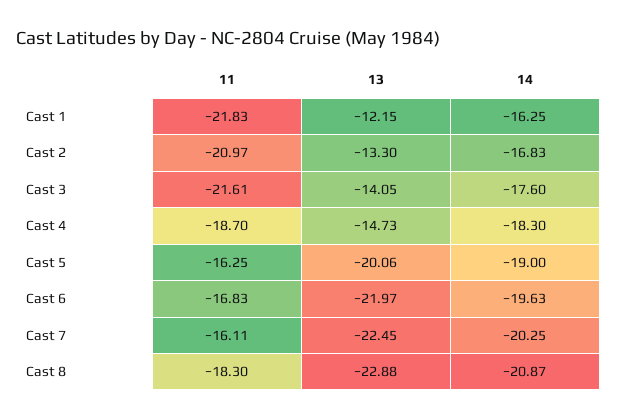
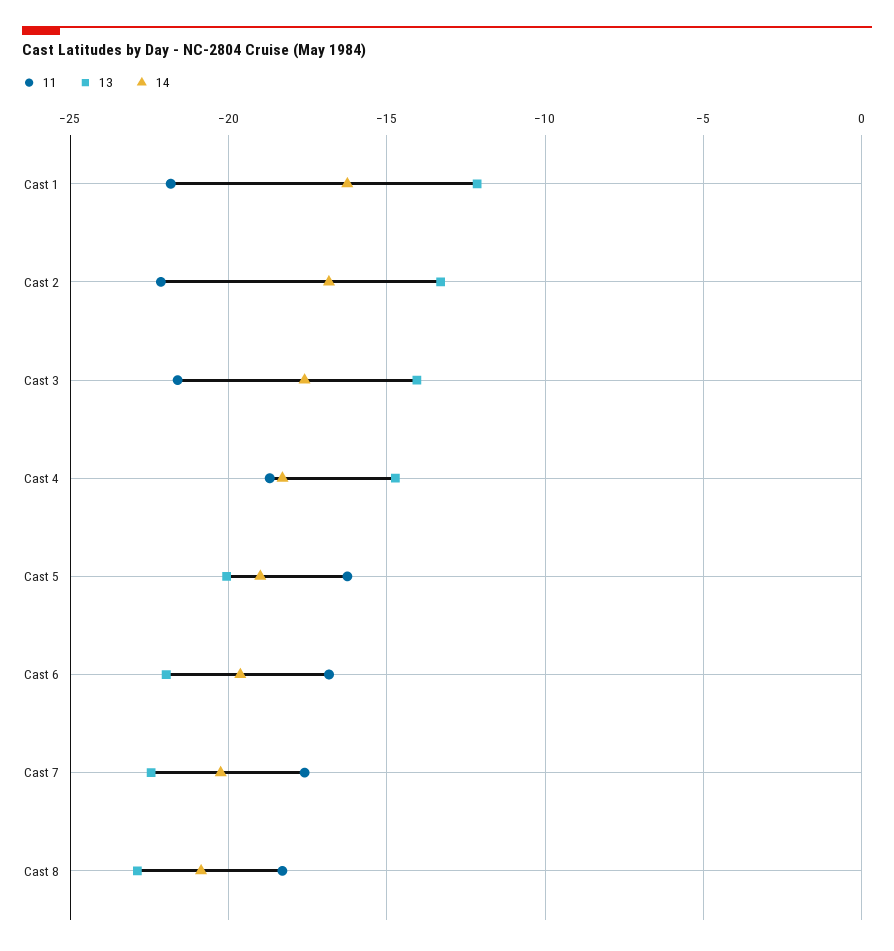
  {
    "11": {
      "Cast 1": -21.83,
-     "Cast 2": -20.97,
+     "Cast 2": -22,
      "Cast 3": -21.61,
      "Cast 4": -18.7,
      "Cast 5": -16.25,
      "Cast 6": -16.83,
-     "Cast 7": -16.11,
+     "Cast 7": -17.5,
      "Cast 8": -18.3
    },
    "13": {
      "Cast 1": -12.15,
      "Cast 2": -13.3,
      "Cast 3": -14.05,
      "Cast 4": -14.73,
      "Cast 5": -20.06,
      "Cast 6": -21.97,
      "Cast 7": -22.45,
      "Cast 8": -22.88
    },
    "14": {
      "Cast 1": -16.25,
      "Cast 2": -16.83,
      "Cast 3": -17.6,
      "Cast 4": -18.3,
      "Cast 5": -19,
      "Cast 6": -19.63,
      "Cast 7": -20.25,
      "Cast 8": -20.87
    }
  }

